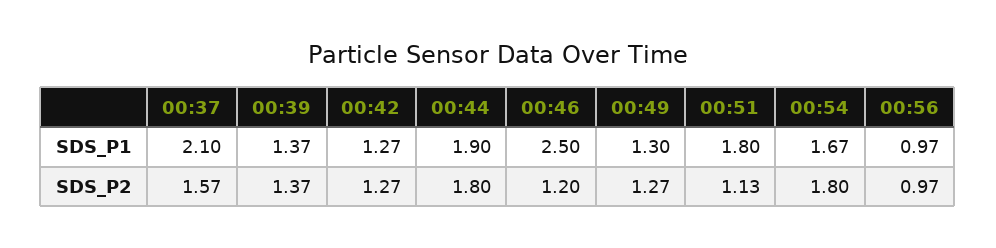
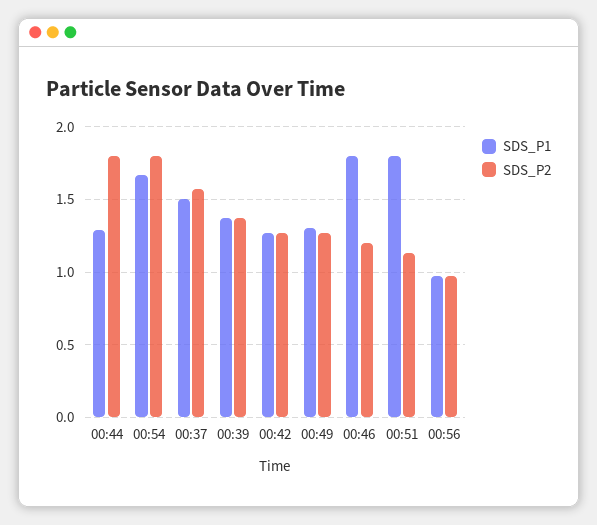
  {
    "SDS_P1": {
-     "00:37": 2.1,
+     "00:37": 1.5,
      "00:39": 1.37,
      "00:42": 1.27,
-     "00:44": 1.9,
+     "00:44": 1.3,
-     "00:46": 2.5,
+     "00:46": 1.8,
      "00:49": 1.3,
      "00:51": 1.8,
      "00:54": 1.67,
      "00:56": 0.97
    },
    "SDS_P2": {
      "00:37": 1.57,
      "00:39": 1.37,
      "00:42": 1.27,
      "00:44": 1.8,
      "00:46": 1.2,
      "00:49": 1.27,
      "00:51": 1.13,
      "00:54": 1.8,
      "00:56": 0.97
    }
  }

